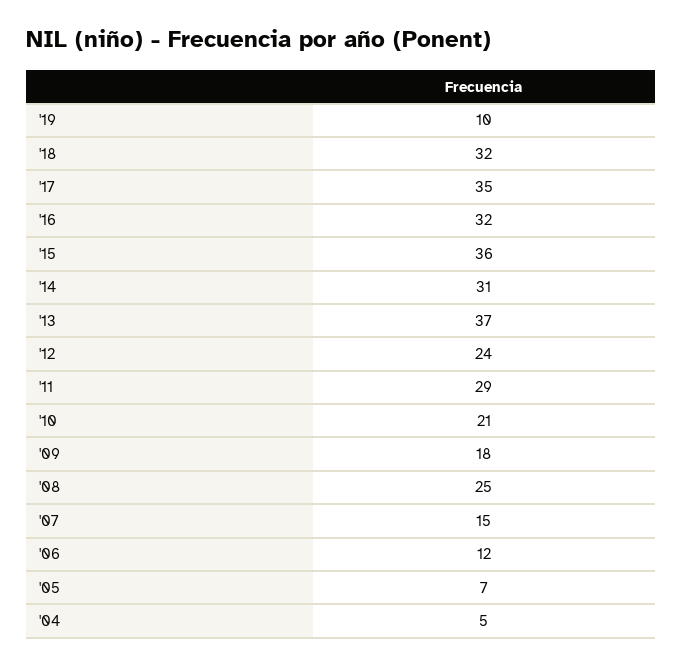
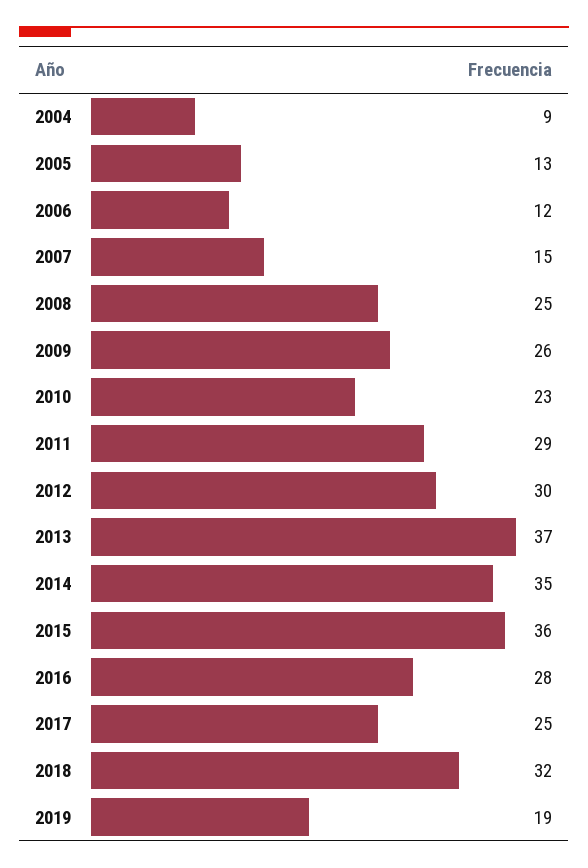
  {
-   "'19": 10,
+   "'19": 19,
    "'18": 32,
-   "'17": 35,
+   "'17": 25,
-   "'16": 32,
+   "'16": 28,
    "'15": 36,
-   "'14": 31,
+   "'14": 35,
    "'13": 37,
-   "'12": 24,
+   "'12": 30,
    "'11": 29,
-   "'10": 21,
+   "'10": 23,
-   "'09": 18,
+   "'09": 26,
    "'08": 25,
    "'07": 15,
    "'06": 12,
-   "'05": 7,
+   "'05": 13,
-   "'04": 5
+   "'04": 9
  }

